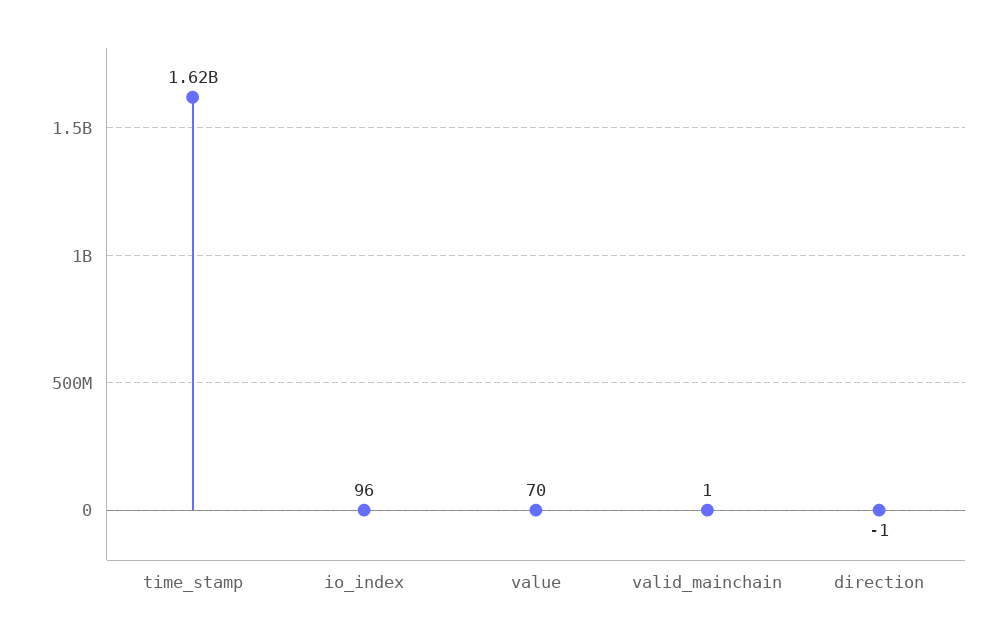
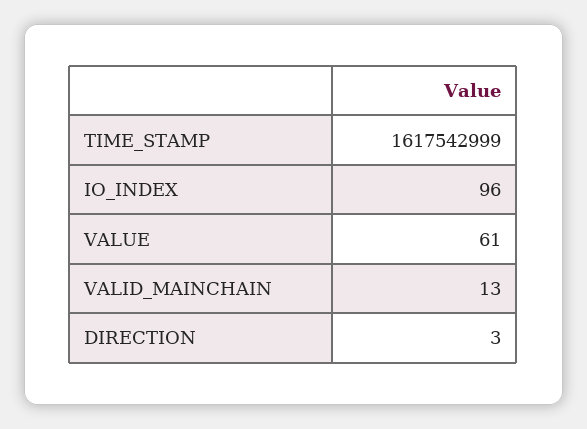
  {
    "time_stamp": 1617542999,
    "io_index": 96,
-   "value": 70,
+   "value": 61,
-   "valid_mainchain": 1,
+   "valid_mainchain": 13,
-   "direction": -1
+   "direction": 3
  }

